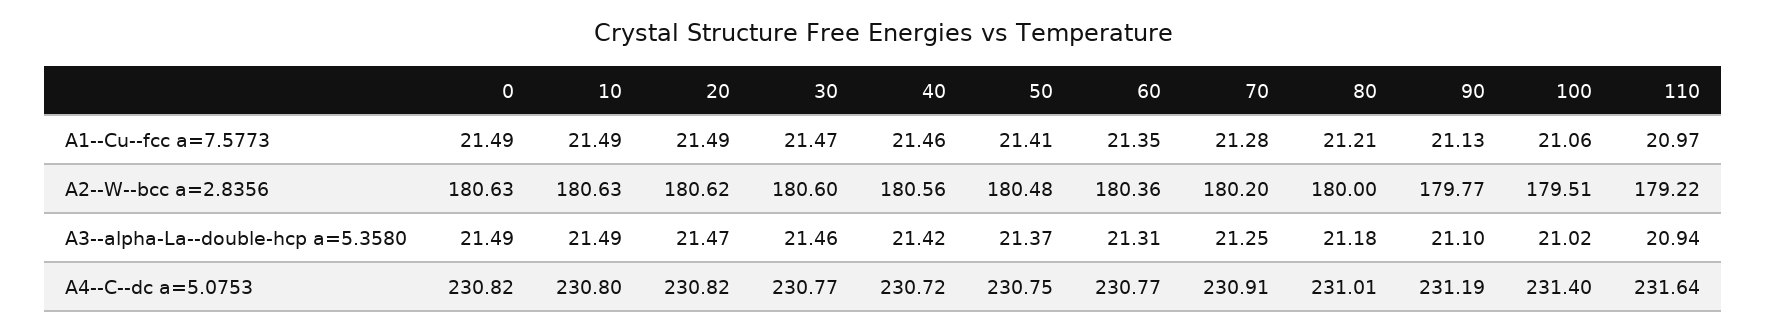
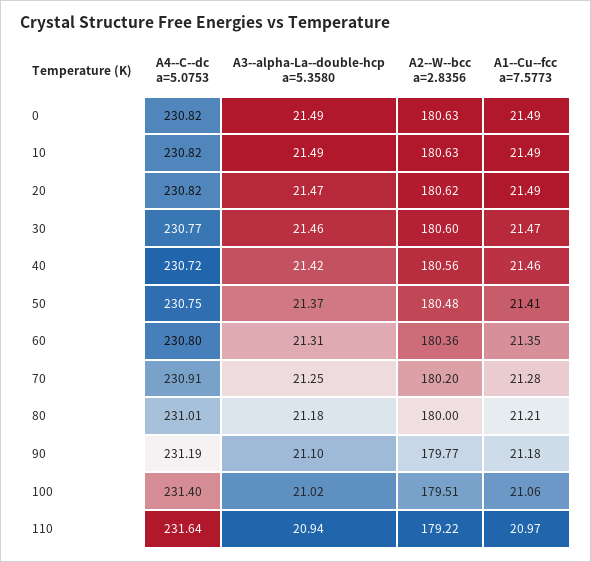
  {
    "0": {
      "A1--Cu--fcc a=7.5773": 21.49,
      "A2--W--bcc a=2.8356": 180.63,
      "A3--alpha-La--double-hcp a=5.3580": 21.49,
      "A4--C--dc a=5.0753": 230.82
    },
    "10": {
      "A1--Cu--fcc a=7.5773": 21.49,
      "A2--W--bcc a=2.8356": 180.63,
      "A3--alpha-La--double-hcp a=5.3580": 21.49,
-     "A4--C--dc a=5.0753": 230.8
+     "A4--C--dc a=5.0753": 230.82
    },
    "20": {
      "A1--Cu--fcc a=7.5773": 21.49,
      "A2--W--bcc a=2.8356": 180.62,
      "A3--alpha-La--double-hcp a=5.3580": 21.47,
      "A4--C--dc a=5.0753": 230.82
    },
    "30": {
      "A1--Cu--fcc a=7.5773": 21.47,
      "A2--W--bcc a=2.8356": 180.6,
      "A3--alpha-La--double-hcp a=5.3580": 21.46,
      "A4--C--dc a=5.0753": 230.77
    },
    "40": {
      "A1--Cu--fcc a=7.5773": 21.46,
      "A2--W--bcc a=2.8356": 180.56,
      "A3--alpha-La--double-hcp a=5.3580": 21.42,
      "A4--C--dc a=5.0753": 230.72
    },
    "50": {
      "A1--Cu--fcc a=7.5773": 21.41,
      "A2--W--bcc a=2.8356": 180.48,
      "A3--alpha-La--double-hcp a=5.3580": 21.37,
      "A4--C--dc a=5.0753": 230.75
    },
    "60": {
      "A1--Cu--fcc a=7.5773": 21.35,
      "A2--W--bcc a=2.8356": 180.36,
      "A3--alpha-La--double-hcp a=5.3580": 21.31,
-     "A4--C--dc a=5.0753": 230.77
+     "A4--C--dc a=5.0753": 230.8
    },
    "70": {
      "A1--Cu--fcc a=7.5773": 21.28,
      "A2--W--bcc a=2.8356": 180.2,
      "A3--alpha-La--double-hcp a=5.3580": 21.25,
      "A4--C--dc a=5.0753": 230.91
    },
    "80": {
      "A1--Cu--fcc a=7.5773": 21.21,
      "A2--W--bcc a=2.8356": 180,
      "A3--alpha-La--double-hcp a=5.3580": 21.18,
      "A4--C--dc a=5.0753": 231.01
    },
    "90": {
-     "A1--Cu--fcc a=7.5773": 21.13,
+     "A1--Cu--fcc a=7.5773": 21.18,
      "A2--W--bcc a=2.8356": 179.77,
      "A3--alpha-La--double-hcp a=5.3580": 21.1,
      "A4--C--dc a=5.0753": 231.19
    },
    "100": {
      "A1--Cu--fcc a=7.5773": 21.06,
      "A2--W--bcc a=2.8356": 179.51,
      "A3--alpha-La--double-hcp a=5.3580": 21.02,
      "A4--C--dc a=5.0753": 231.4
    },
    "110": {
      "A1--Cu--fcc a=7.5773": 20.97,
      "A2--W--bcc a=2.8356": 179.22,
      "A3--alpha-La--double-hcp a=5.3580": 20.94,
      "A4--C--dc a=5.0753": 231.64
    }
  }

